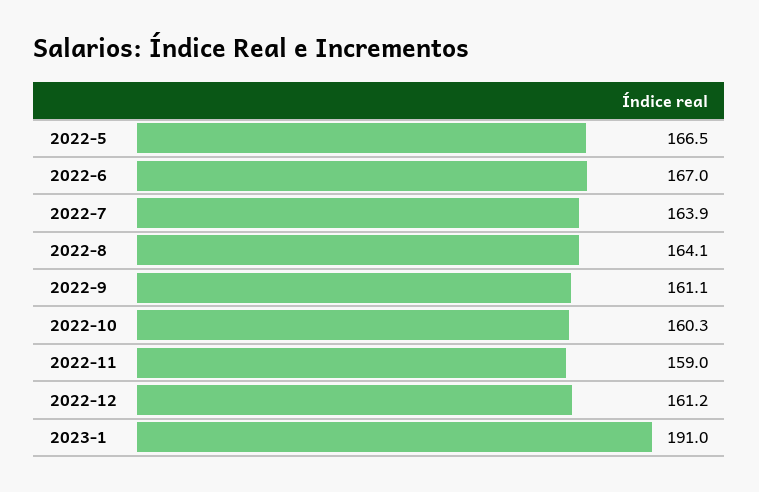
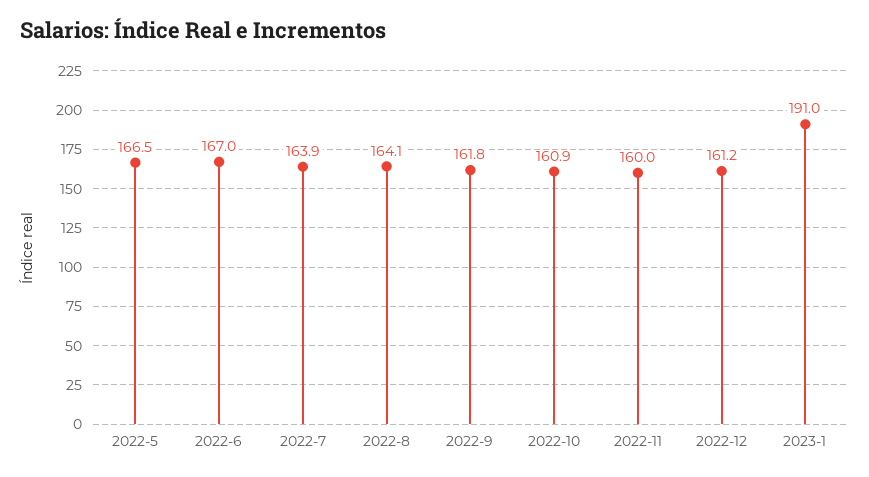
  {
    "2022-5": 166.5,
    "2022-6": 167,
    "2022-7": 163.9,
    "2022-8": 164.1,
-   "2022-9": 161.1,
+   "2022-9": 161.8,
-   "2022-10": 160.3,
+   "2022-10": 160.9,
-   "2022-11": 159,
+   "2022-11": 160,
    "2022-12": 161.2,
    "2023-1": 191
  }

